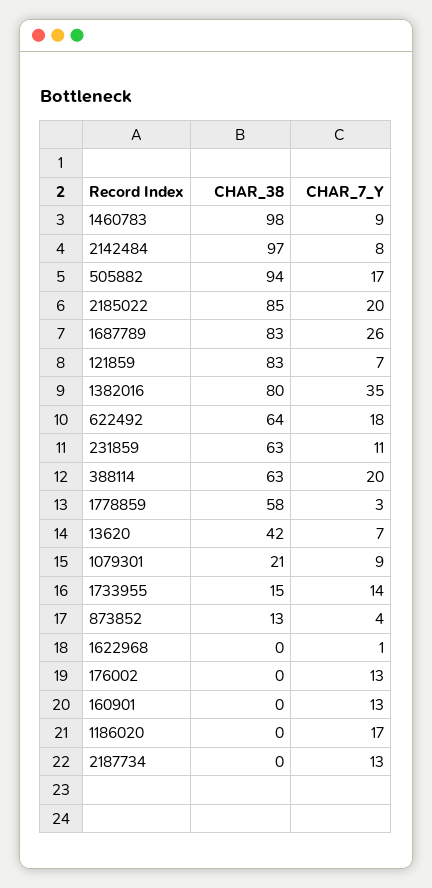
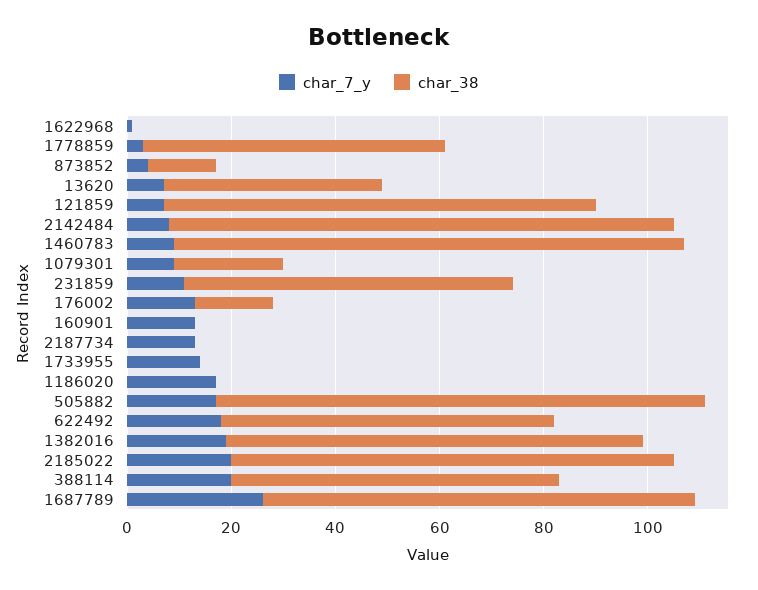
  {
    "CHAR_38": {
      "1460783": 98,
      "2142484": 97,
      "505882": 94,
      "2185022": 85,
      "1687789": 83,
      "121859": 83,
      "1382016": 80,
      "622492": 64,
      "231859": 63,
      "388114": 63,
      "1778859": 58,
      "13620": 42,
      "1079301": 21,
-     "1733955": 15,
+     "1733955": 0,
      "873852": 13,
      "1622968": 0,
-     "176002": 0,
+     "176002": 15,
      "160901": 0,
      "1186020": 0,
      "2187734": 0
    },
    "CHAR_7_Y": {
      "1460783": 9,
      "2142484": 8,
      "505882": 17,
      "2185022": 20,
      "1687789": 26,
      "121859": 7,
-     "1382016": 35,
+     "1382016": 20,
      "622492": 18,
      "231859": 11,
      "388114": 20,
      "1778859": 3,
      "13620": 7,
      "1079301": 9,
      "1733955": 14,
      "873852": 4,
      "1622968": 1,
      "176002": 13,
      "160901": 13,
      "1186020": 17,
      "2187734": 13
    }
  }

